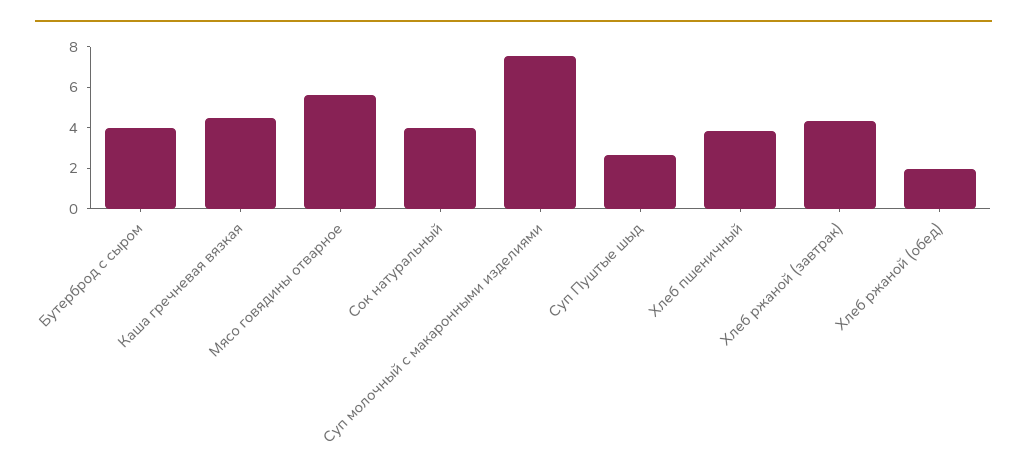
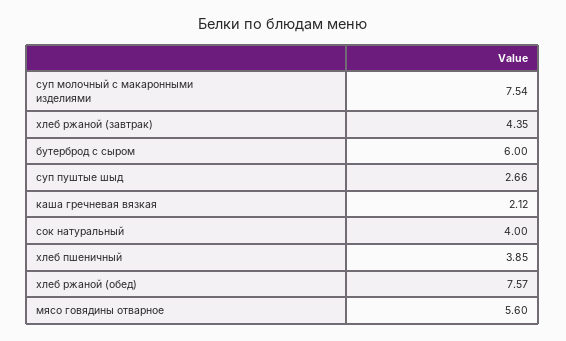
  {
-   "Бутерброд с сыром": 4,
+   "Бутерброд с сыром": 6,
-   "Каша гречневая вязкая": 4.5,
+   "Каша гречневая вязкая": 2.12,
    "Мясо говядины отварное": 5.6,
    "Сок натуральный": 4,
    "Суп молочный с макаронными изделиями": 7.54,
    "Суп Пуштые шыд": 2.66,
    "Хлеб пшеничный": 3.85,
    "Хлеб ржаной (завтрак)": 4.35,
-   "Хлеб ржаной (обед)": 2
+   "Хлеб ржаной (обед)": 7.57
  }

